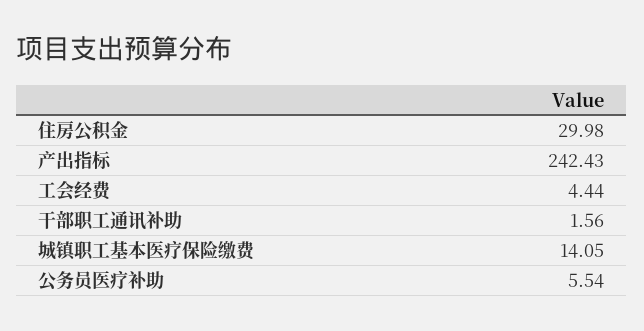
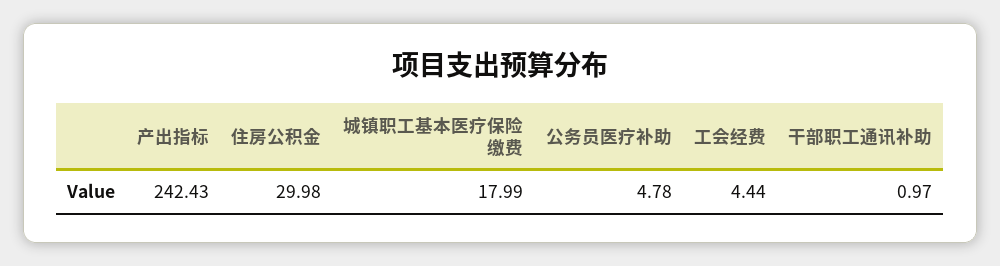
  {
    "住房公积金": 29.98,
    "产出指标": 242.43,
    "工会经费": 4.44,
-   "干部职工通讯补助": 1.56,
+   "干部职工通讯补助": 0.97,
-   "城镇职工基本医疗保险缴费": 14.05,
+   "城镇职工基本医疗保险缴费": 17.99,
-   "公务员医疗补助": 5.54
+   "公务员医疗补助": 4.78
  }

